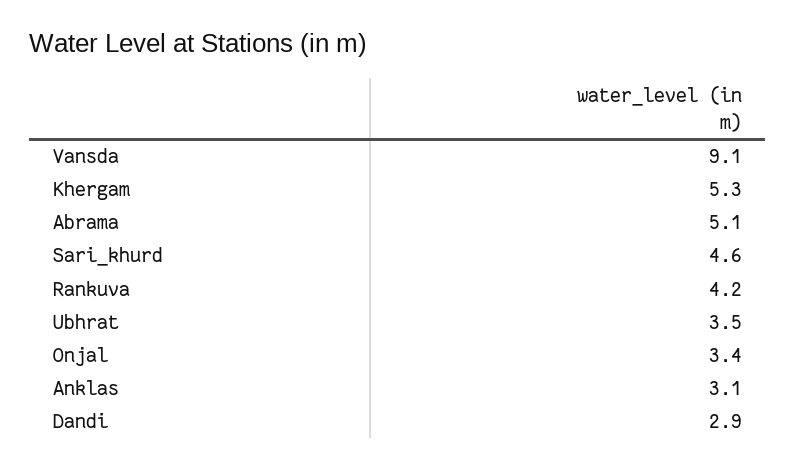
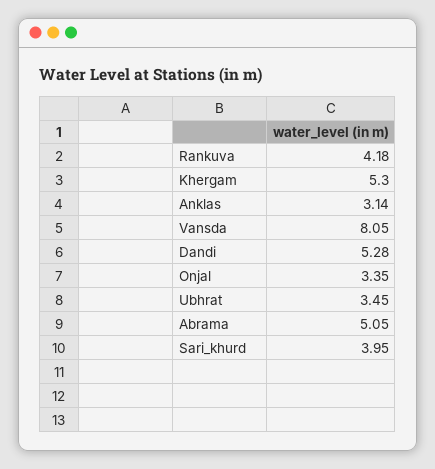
  {
-   "Vansda": 9.1,
+   "Vansda": 8.05,
    "Khergam": 5.3,
    "Abrama": 5.05,
-   "Sari_khurd": 4.6,
+   "Sari_khurd": 3.95,
    "Rankuva": 4.18,
    "Ubhrat": 3.45,
    "Onjal": 3.35,
    "Anklas": 3.14,
-   "Dandi": 2.9
+   "Dandi": 5.28
  }

